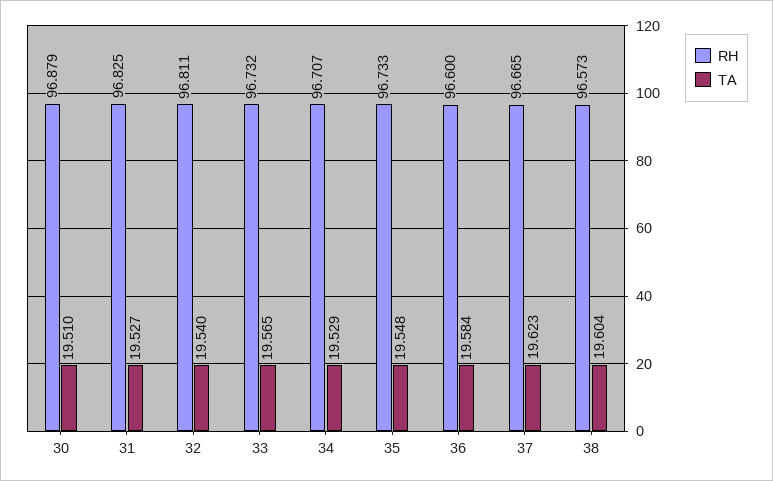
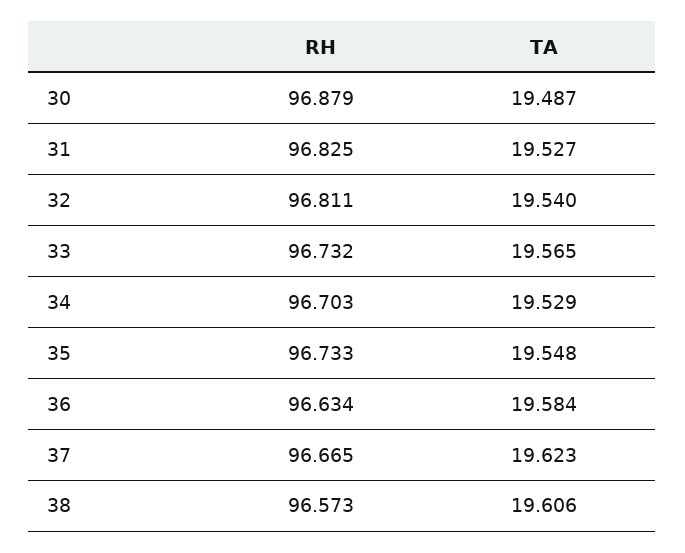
  {
    "RH": {
      "30": 96.879,
      "31": 96.825,
      "32": 96.811,
      "33": 96.732,
-     "34": 96.707,
+     "34": 96.703,
      "35": 96.733,
-     "36": 96.6,
+     "36": 96.634,
      "37": 96.665,
      "38": 96.573
    },
    "TA": {
-     "30": 19.51,
+     "30": 19.487,
      "31": 19.527,
      "32": 19.54,
      "33": 19.565,
      "34": 19.529,
      "35": 19.548,
      "36": 19.584,
      "37": 19.623,
-     "38": 19.604
+     "38": 19.606
    }
  }

